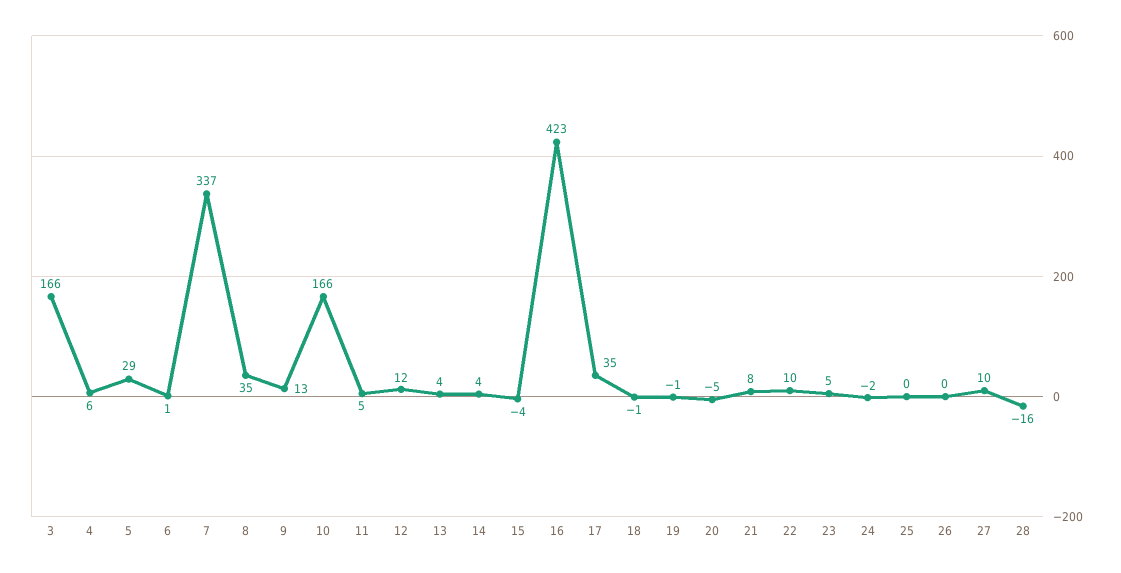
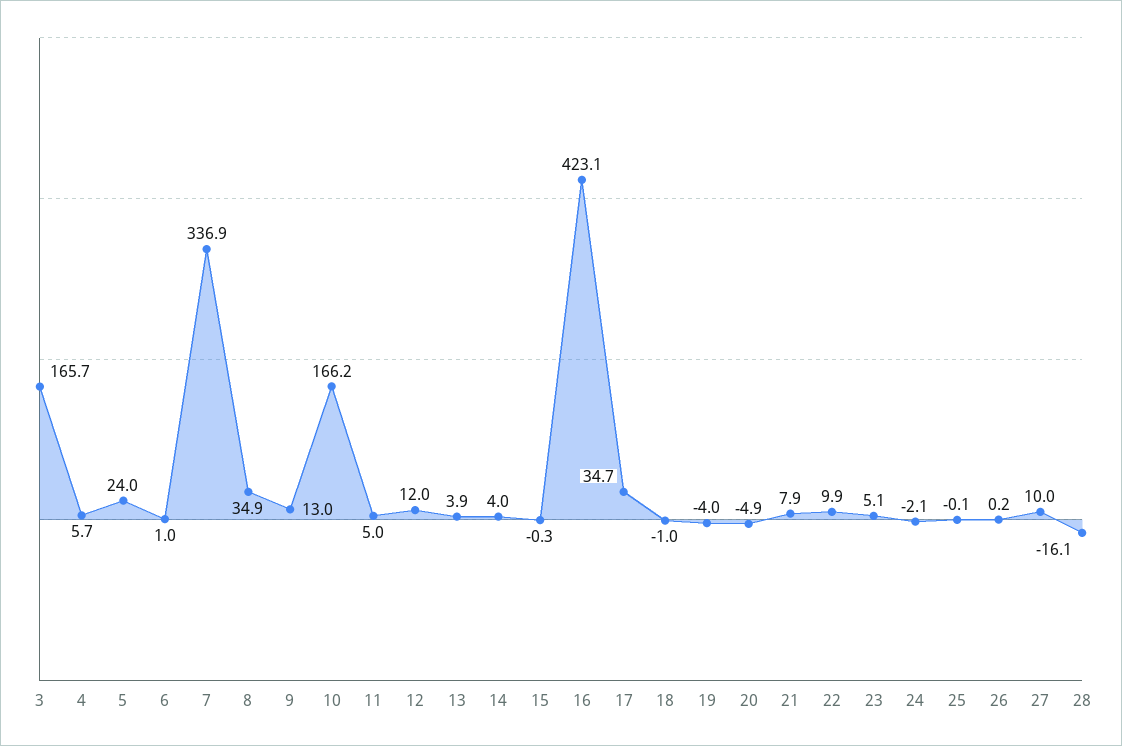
  {
    "3": 165.7,
    "4": 5.7,
-   "5": 29,
+   "5": 24,
    "6": 1,
    "7": 336.9,
    "8": 34.9,
    "9": 13,
    "10": 166.2,
    "11": 5,
    "12": 12,
    "13": 3.9,
    "14": 4,
-   "15": -4,
+   "15": -0.3,
    "16": 423.1,
    "17": 34.7,
    "18": -1,
-   "19": -1,
+   "19": -4,
    "20": -4.9,
    "21": 7.9,
    "22": 9.9,
    "23": 5.1,
    "24": -2.1,
    "25": -0.1,
    "26": 0.2,
    "27": 10,
    "28": -16.1
  }

